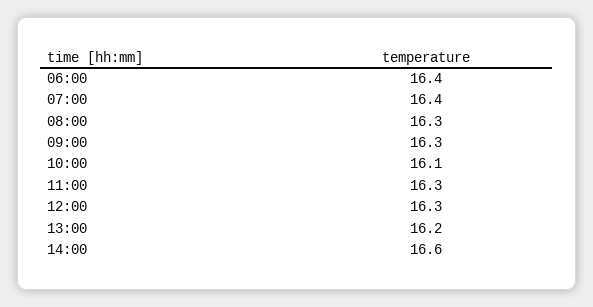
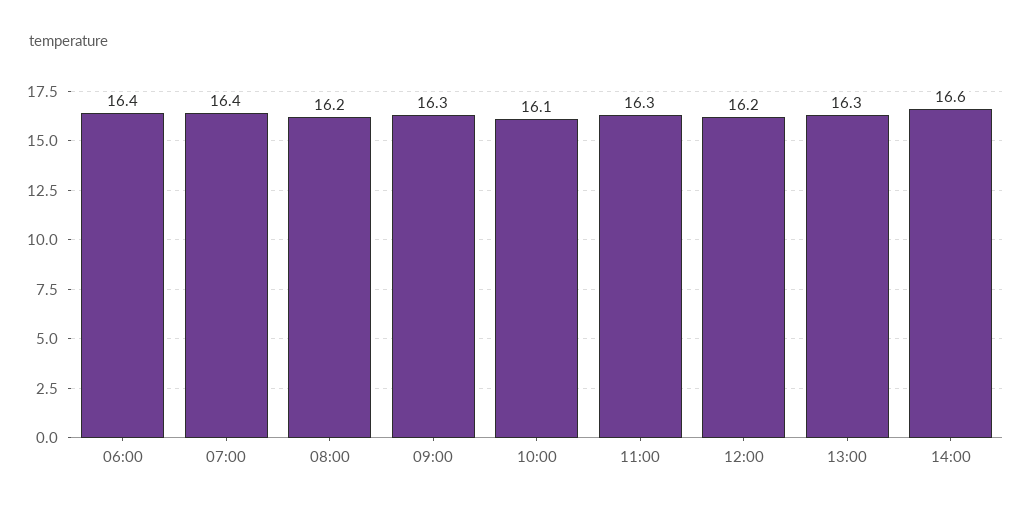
  {
    "06:00": 16.4,
    "07:00": 16.4,
-   "08:00": 16.3,
+   "08:00": 16.2,
    "09:00": 16.3,
    "10:00": 16.1,
    "11:00": 16.3,
-   "12:00": 16.3,
+   "12:00": 16.2,
-   "13:00": 16.2,
+   "13:00": 16.3,
    "14:00": 16.6
  }

